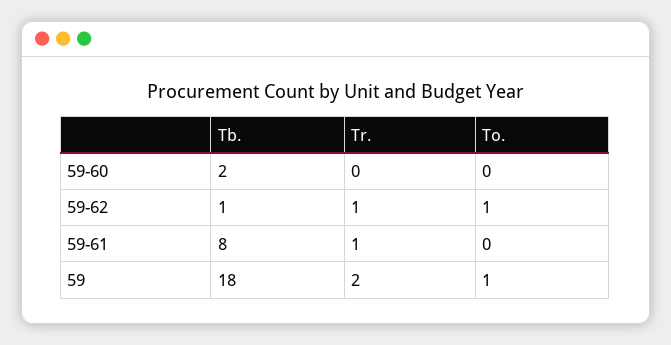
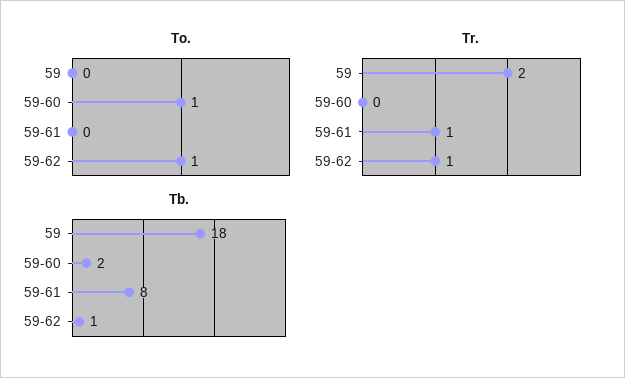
  {
    "Tb.": {
      "59-60": 2,
      "59-62": 1,
      "59-61": 8,
      "59": 18
    },
    "Tr.": {
      "59-60": 0,
      "59-62": 1,
      "59-61": 1,
      "59": 2
    },
    "To.": {
-     "59-60": 0,
+     "59-60": 1,
      "59-62": 1,
      "59-61": 0,
-     "59": 1
+     "59": 0
    }
  }

